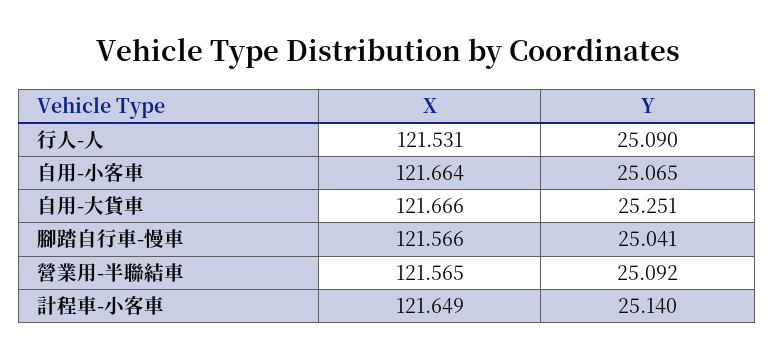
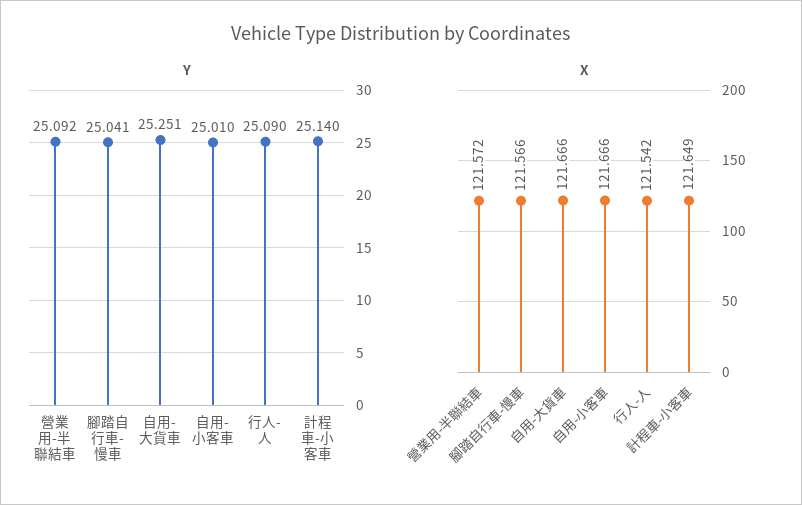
  {
    "X": {
-     "行人-人": 121.531,
+     "行人-人": 121.542,
-     "自用-小客車": 121.664,
+     "自用-小客車": 121.666,
      "自用-大貨車": 121.666,
      "腳踏自行車-慢車": 121.566,
-     "營業用-半聯結車": 121.565,
+     "營業用-半聯結車": 121.572,
      "計程車-小客車": 121.649
    },
    "Y": {
      "行人-人": 25.09,
-     "自用-小客車": 25.065,
+     "自用-小客車": 25.01,
      "自用-大貨車": 25.251,
      "腳踏自行車-慢車": 25.041,
      "營業用-半聯結車": 25.092,
      "計程車-小客車": 25.14
    }
  }

